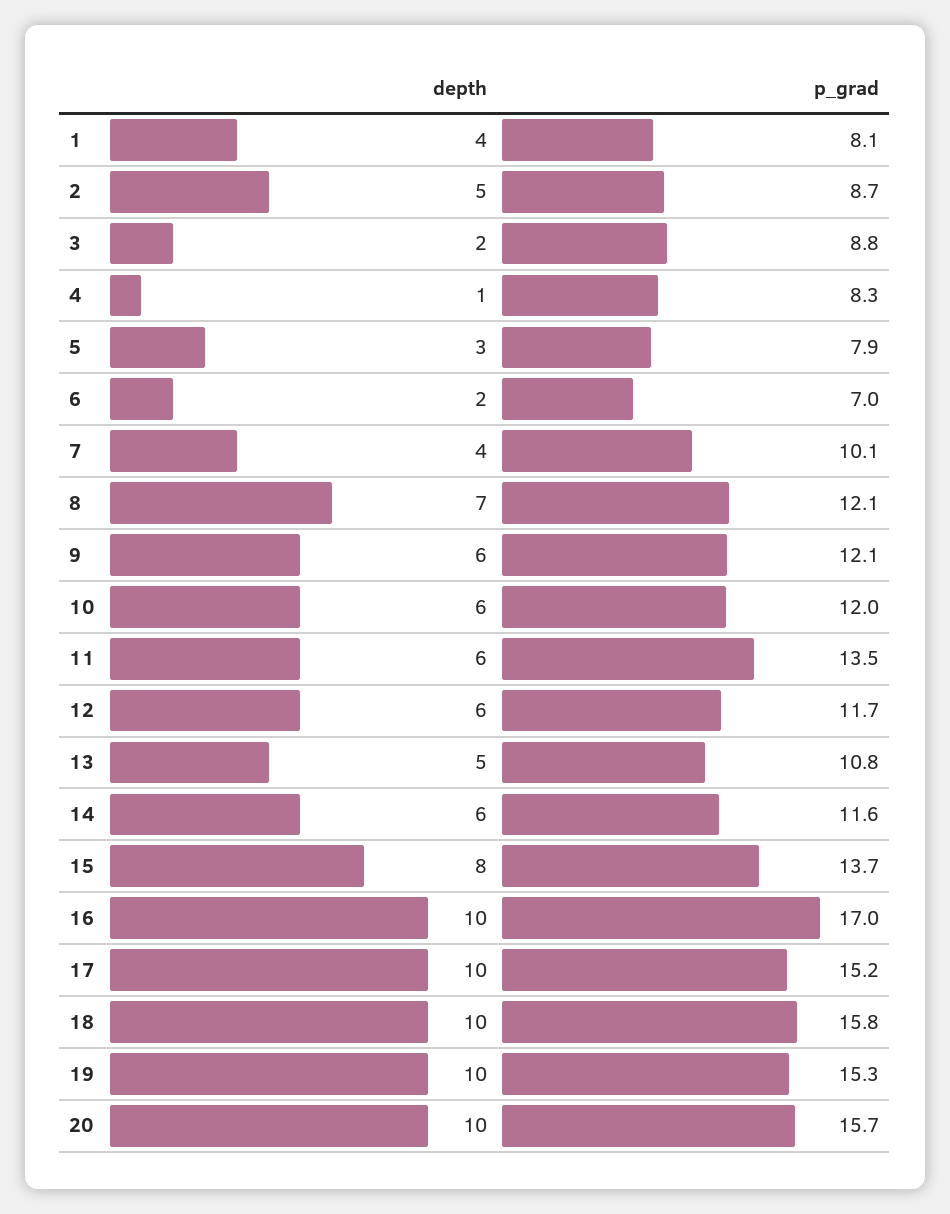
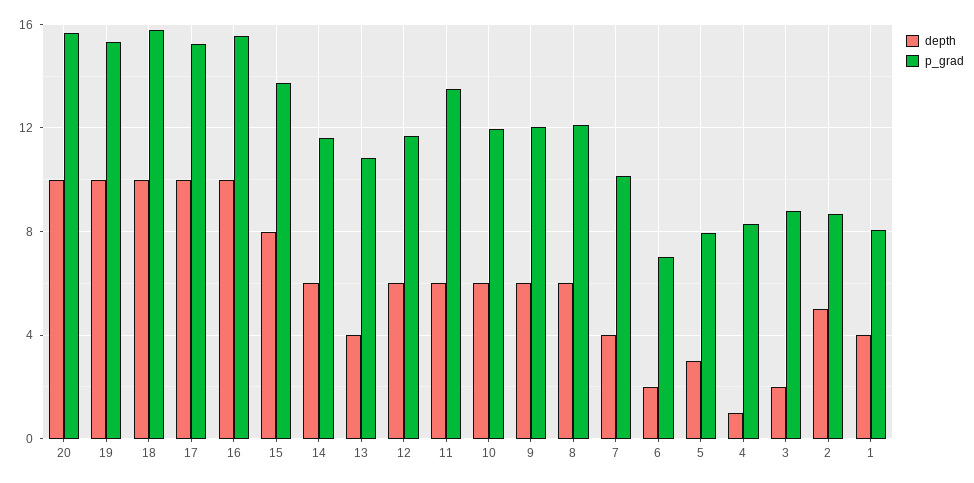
  {
    "depth": {
      "1": 4,
      "2": 5,
      "3": 2,
      "4": 1,
      "5": 3,
      "6": 2,
      "7": 4,
-     "8": 7,
+     "8": 6,
      "9": 6,
      "10": 6,
      "11": 6,
      "12": 6,
-     "13": 5,
+     "13": 4,
      "14": 6,
      "15": 8,
      "16": 10,
      "17": 10,
      "18": 10,
      "19": 10,
      "20": 10
    },
    "p_grad": {
      "1": 8.1,
      "2": 8.7,
      "3": 8.8,
      "4": 8.3,
      "5": 7.9,
      "6": 7,
      "7": 10.1,
      "8": 12.1,
      "9": 12.1,
      "10": 12,
      "11": 13.5,
      "12": 11.7,
      "13": 10.8,
      "14": 11.6,
      "15": 13.7,
-     "16": 17,
+     "16": 15.5,
      "17": 15.2,
      "18": 15.8,
      "19": 15.3,
      "20": 15.7
    }
  }

